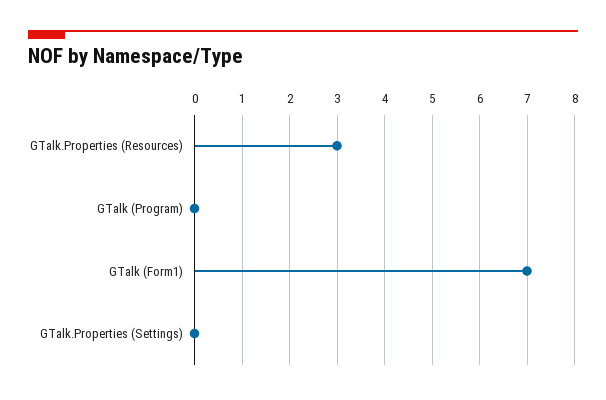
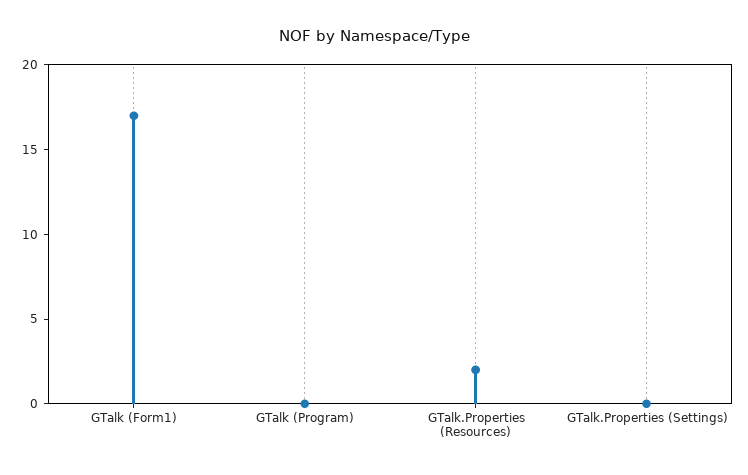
  {
-   "GTalk.Properties (Resources)": 3,
+   "GTalk.Properties (Resources)": 2,
    "GTalk (Program)": 0,
-   "GTalk (Form1)": 7,
+   "GTalk (Form1)": 17,
    "GTalk.Properties (Settings)": 0
  }

